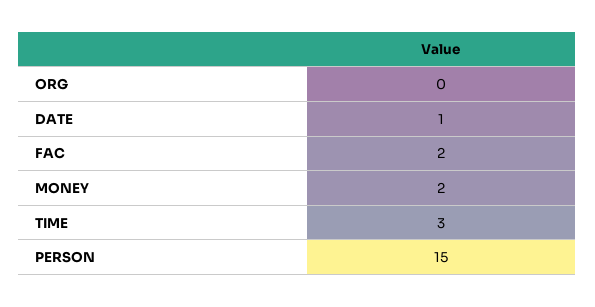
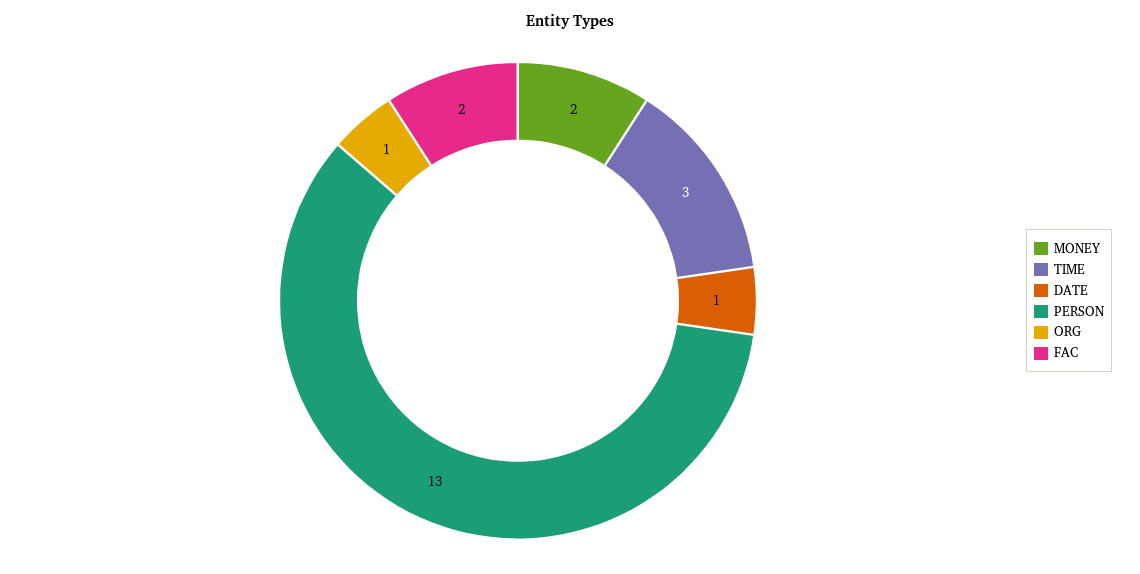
  {
-   "ORG": 0,
+   "ORG": 1,
    "DATE": 1,
    "FAC": 2,
    "MONEY": 2,
    "TIME": 3,
-   "PERSON": 15
+   "PERSON": 13
  }

